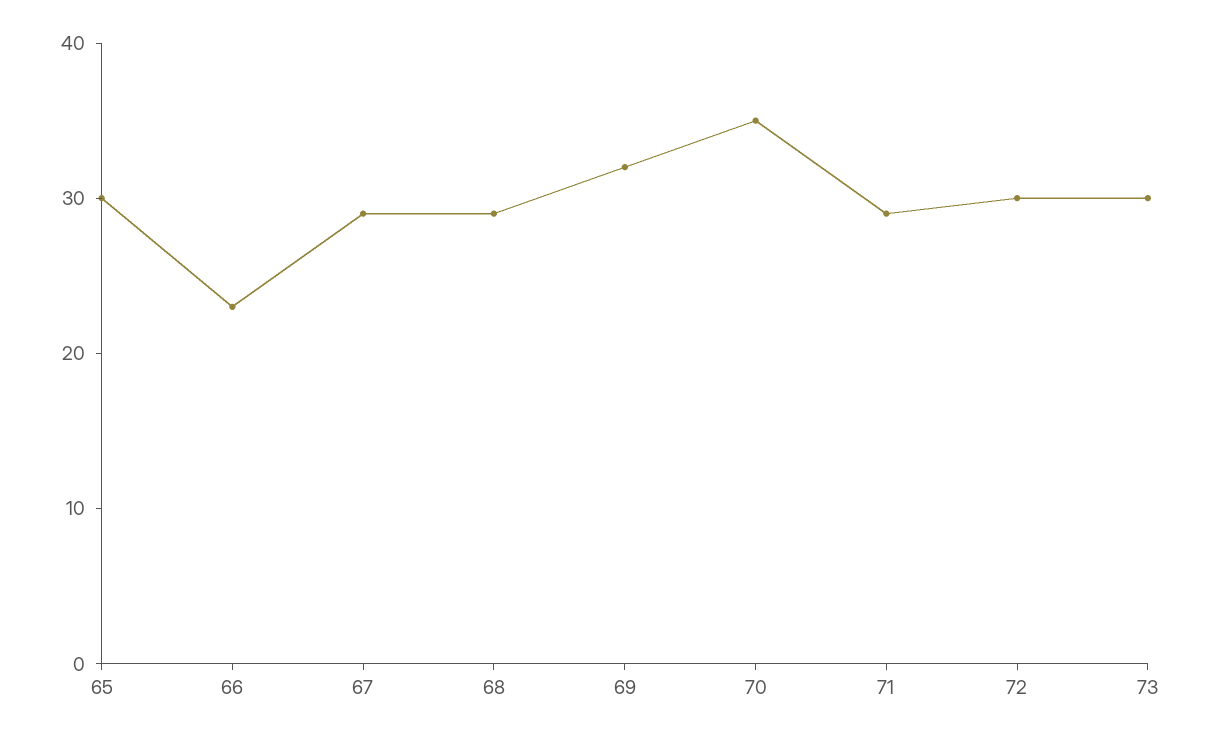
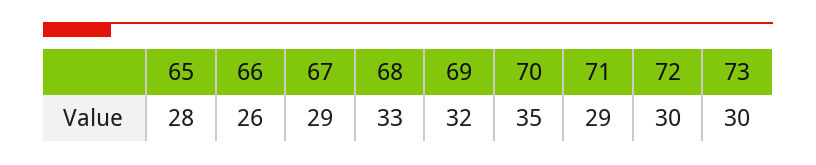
  {
-   "65": 30,
+   "65": 28,
-   "66": 23,
+   "66": 26,
    "67": 29,
-   "68": 29,
+   "68": 33,
    "69": 32,
    "70": 35,
    "71": 29,
    "72": 30,
    "73": 30
  }

